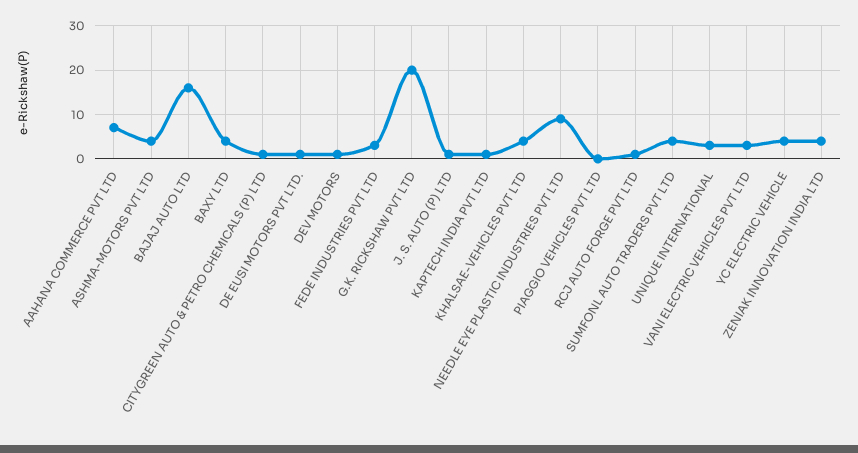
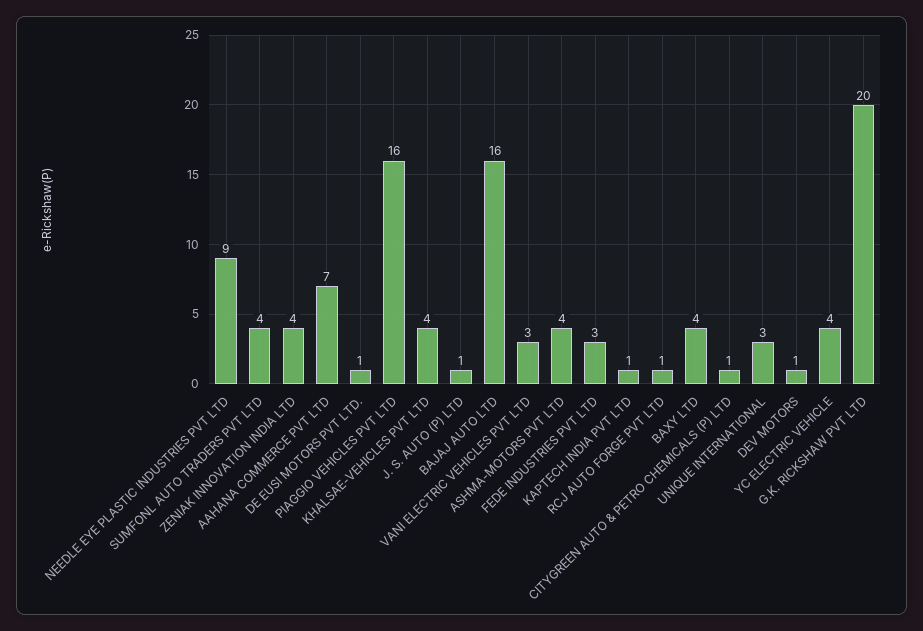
  {
    "AAHANA COMMERCE PVT LTD": 7,
    "ASHMA-MOTORS PVT LTD": 4,
    "BAJAJ AUTO LTD": 16,
    "BAXY LTD": 4,
    "CITYGREEN AUTO & PETRO CHEMICALS (P) LTD": 1,
    "DE EUSI MOTORS PVT LTD.": 1,
    "DEV MOTORS": 1,
    "FEDE INDUSTRIES PVT LTD": 3,
    "G.K. RICKSHAW PVT LTD": 20,
    "J. S. AUTO (P) LTD": 1,
    "KAPTECH INDIA PVT LTD": 1,
    "KHALSAE-VEHICLES PVT LTD": 4,
    "NEEDLE EYE PLASTIC INDUSTRIES PVT LTD": 9,
-   "PIAGGIO VEHICLES PVT LTD": 0,
+   "PIAGGIO VEHICLES PVT LTD": 16,
    "RCJ AUTO FORGE PVT LTD": 1,
    "SUMFONL AUTO TRADERS PVT LTD": 4,
    "UNIQUE INTERNATIONAL": 3,
    "VANI ELECTRIC VEHICLES PVT LTD": 3,
    "YC ELECTRIC VEHICLE": 4,
    "ZENIAK INNOVATION INDIA LTD": 4
  }

